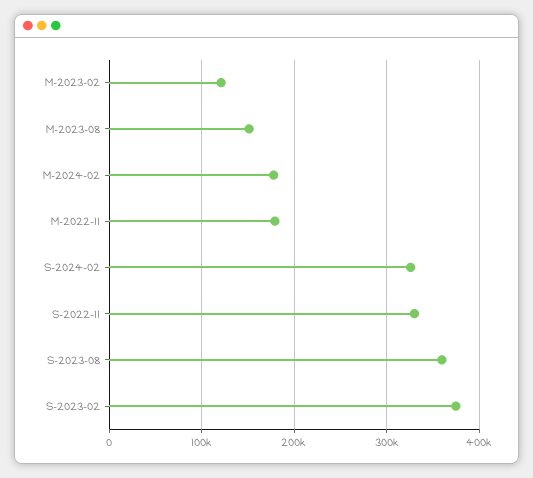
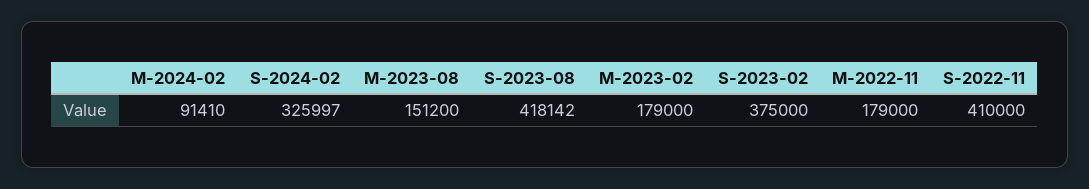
  {
-   "M-2023-02": 120000,
+   "M-2023-02": 179000,
    "M-2023-08": 151200,
-   "M-2024-02": 180000,
+   "M-2024-02": 91410,
    "M-2022-11": 179000,
    "S-2024-02": 325997,
-   "S-2022-11": 330000,
+   "S-2022-11": 410000,
-   "S-2023-08": 360000,
+   "S-2023-08": 418142,
    "S-2023-02": 375000
  }

